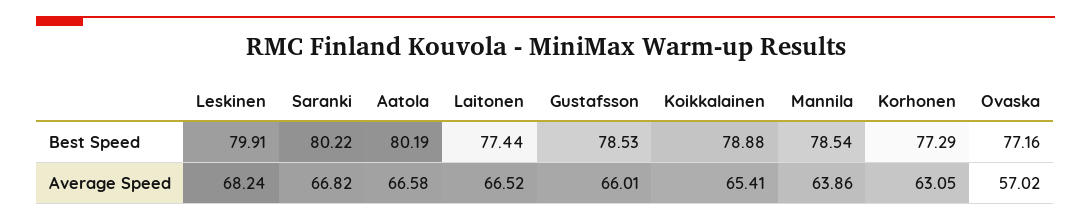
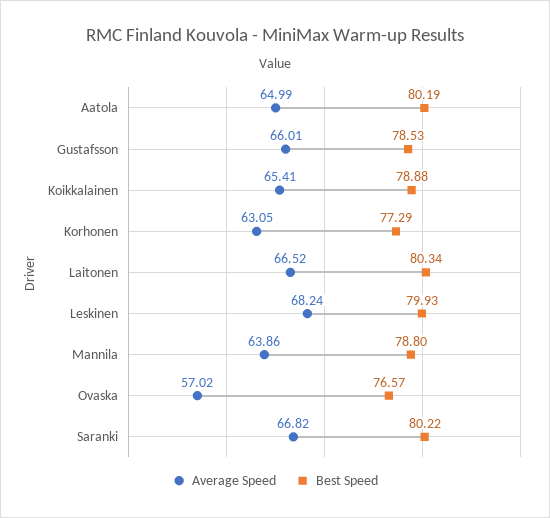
  {
    "Best Speed": {
-     "Leskinen": 79.91,
+     "Leskinen": 79.93,
      "Saranki": 80.22,
      "Aatola": 80.19,
-     "Laitonen": 77.44,
+     "Laitonen": 80.34,
      "Gustafsson": 78.53,
      "Koikkalainen": 78.88,
-     "Mannila": 78.54,
+     "Mannila": 78.8,
      "Korhonen": 77.29,
-     "Ovaska": 77.16
+     "Ovaska": 76.57
    },
    "Average Speed": {
      "Leskinen": 68.24,
      "Saranki": 66.82,
-     "Aatola": 66.58,
+     "Aatola": 64.99,
      "Laitonen": 66.52,
      "Gustafsson": 66.01,
      "Koikkalainen": 65.41,
      "Mannila": 63.86,
      "Korhonen": 63.05,
      "Ovaska": 57.02
    }
  }

